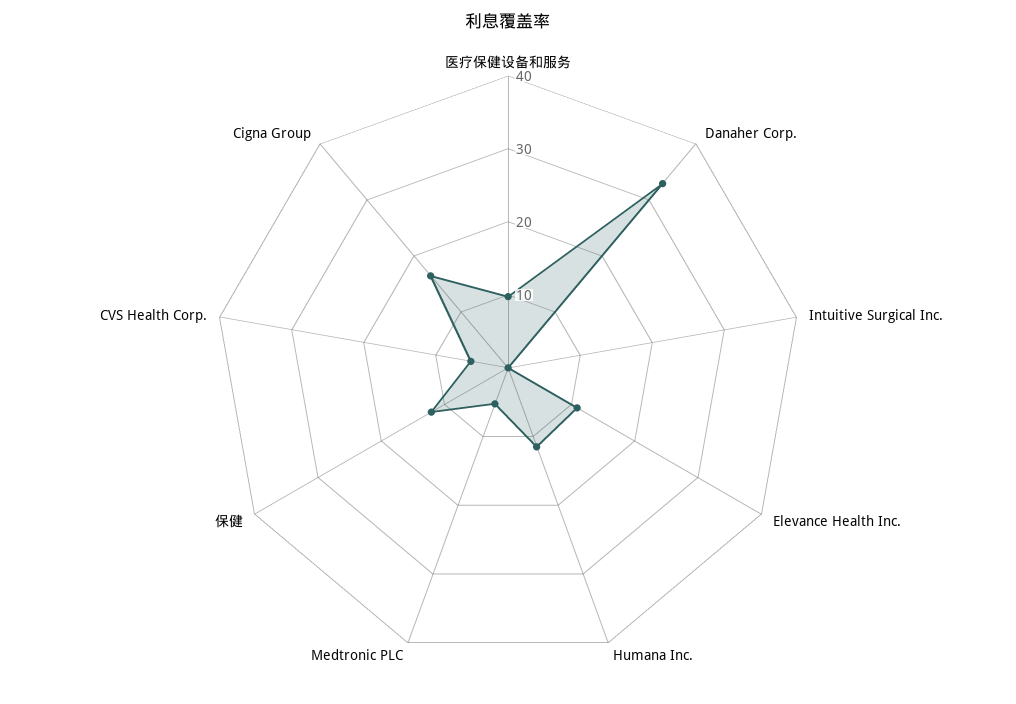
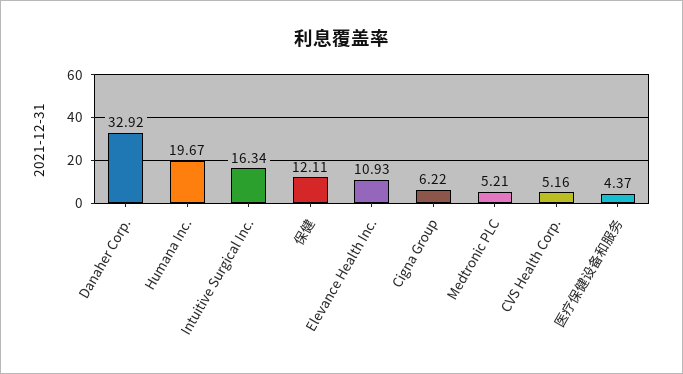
  {
-   "医疗保健设备和服务": 10,
+   "医疗保健设备和服务": 4.37,
    "Danaher Corp.": 32.92,
-   "Intuitive Surgical Inc.": 0,
+   "Intuitive Surgical Inc.": 16.34,
    "Elevance Health Inc.": 10.93,
-   "Humana Inc.": 12,
+   "Humana Inc.": 19.67,
    "Medtronic PLC": 5.21,
    "保健": 12.11,
    "CVS Health Corp.": 5.16,
-   "Cigna Group": 16
+   "Cigna Group": 6.22
  }

